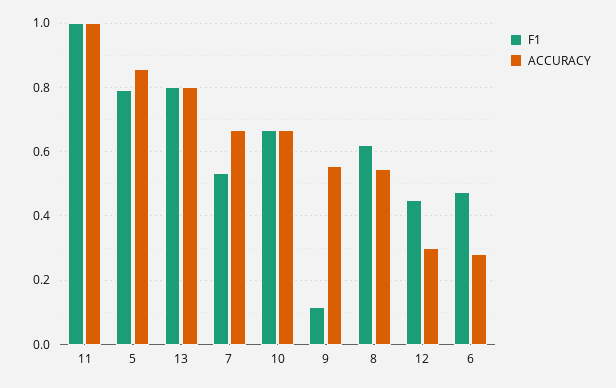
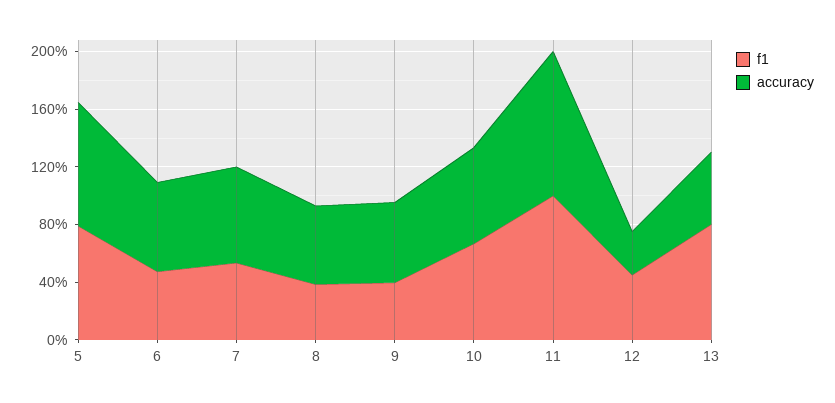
  {
    "F1": {
      "11": 1,
      "5": 0.8,
      "13": 0.8,
      "7": 0.54,
      "10": 0.66,
-     "9": 0.12,
+     "9": 0.4,
-     "8": 0.62,
+     "8": 0.4,
      "12": 0.46,
      "6": 0.48
    },
    "ACCURACY": {
      "11": 1,
      "5": 0.86,
-     "13": 0.8,
+     "13": 0.5,
      "7": 0.66,
      "10": 0.66,
      "9": 0.56,
      "8": 0.54,
      "12": 0.3,
-     "6": 0.28
+     "6": 0.6
    }
  }

